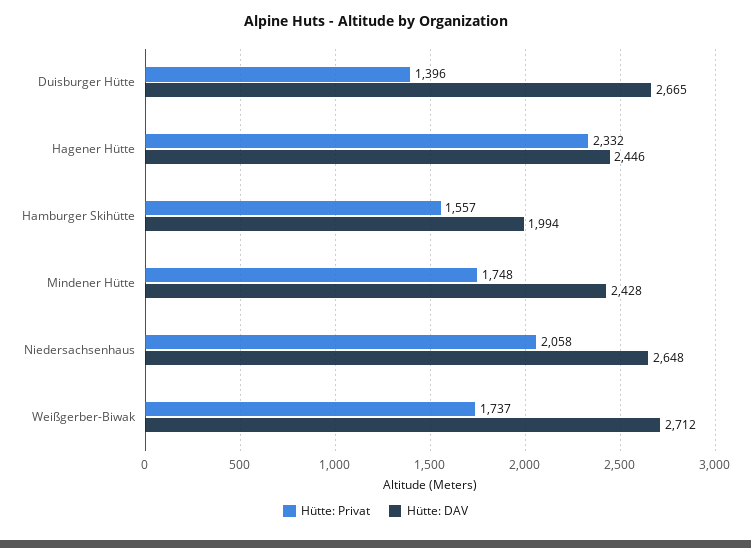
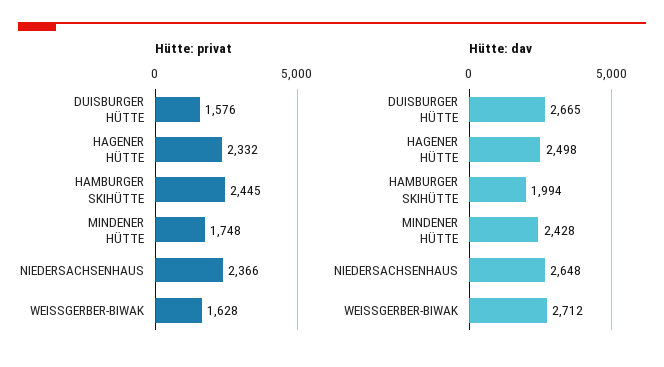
  {
    "Hütte: Privat": {
-     "Duisburger Hütte": 1396,
+     "Duisburger Hütte": 1576,
      "Hagener Hütte": 2332,
-     "Hamburger Skihütte": 1557,
+     "Hamburger Skihütte": 2445,
      "Mindener Hütte": 1748,
-     "Niedersachsenhaus": 2058,
+     "Niedersachsenhaus": 2366,
-     "Weißgerber-Biwak": 1737
+     "Weißgerber-Biwak": 1628
    },
    "Hütte: DAV": {
      "Duisburger Hütte": 2665,
-     "Hagener Hütte": 2446,
+     "Hagener Hütte": 2498,
      "Hamburger Skihütte": 1994,
      "Mindener Hütte": 2428,
      "Niedersachsenhaus": 2648,
      "Weißgerber-Biwak": 2712
    }
  }

